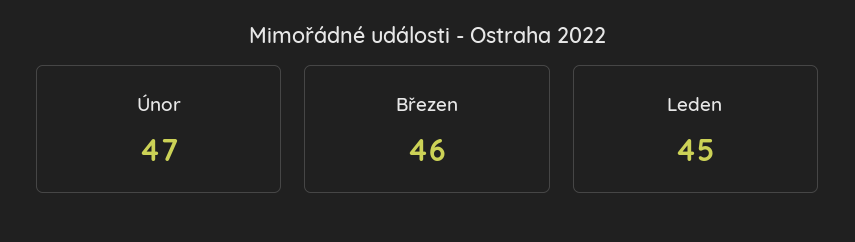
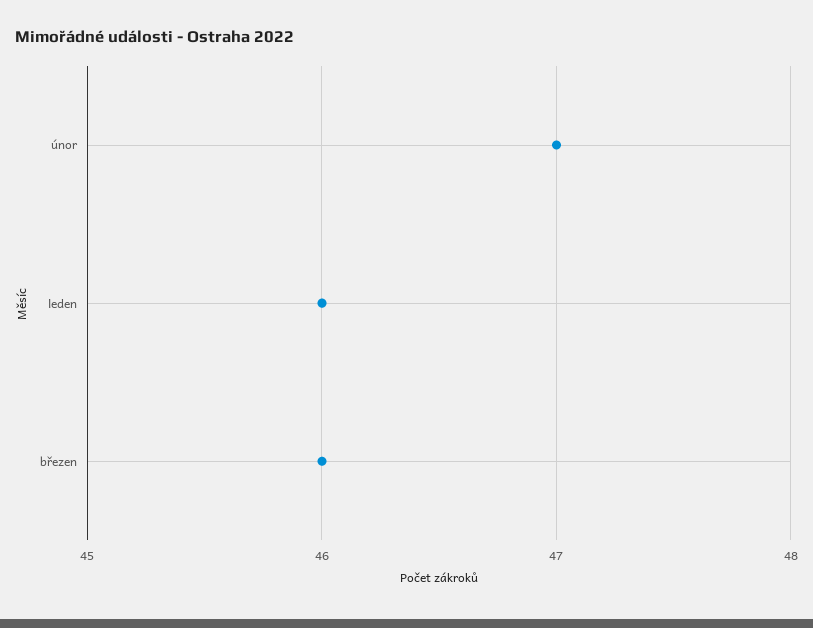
  {
    "Únor": 47,
    "Březen": 46,
-   "Leden": 45
+   "Leden": 46
  }

